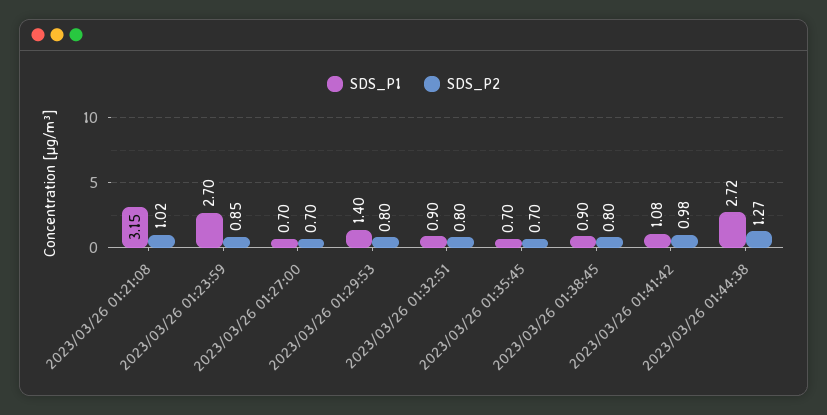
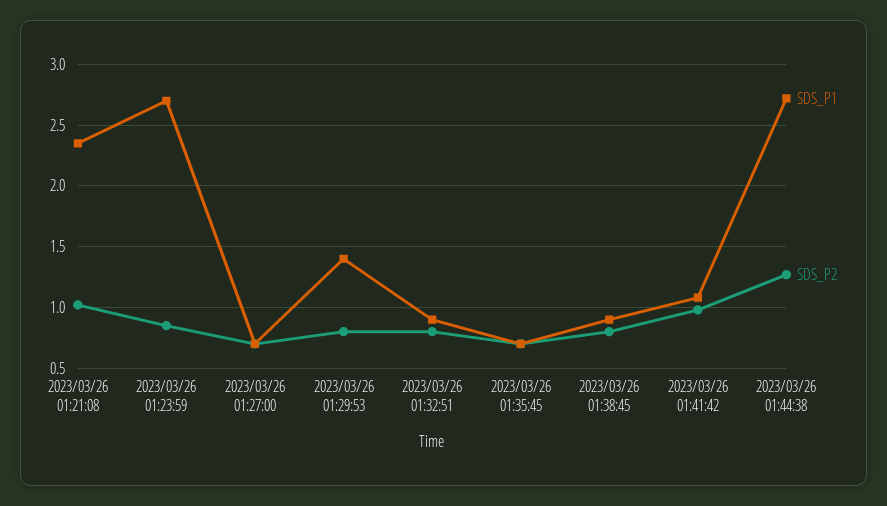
  {
    "SDS_P1": {
-     "2023/03/26 01:21:08": 3.15,
+     "2023/03/26 01:21:08": 2.35,
      "2023/03/26 01:23:59": 2.7,
      "2023/03/26 01:27:00": 0.7,
      "2023/03/26 01:29:53": 1.4,
      "2023/03/26 01:32:51": 0.9,
      "2023/03/26 01:35:45": 0.7,
      "2023/03/26 01:38:45": 0.9,
      "2023/03/26 01:41:42": 1.08,
      "2023/03/26 01:44:38": 2.72
    },
    "SDS_P2": {
      "2023/03/26 01:21:08": 1.02,
      "2023/03/26 01:23:59": 0.85,
      "2023/03/26 01:27:00": 0.7,
      "2023/03/26 01:29:53": 0.8,
      "2023/03/26 01:32:51": 0.8,
      "2023/03/26 01:35:45": 0.7,
      "2023/03/26 01:38:45": 0.8,
      "2023/03/26 01:41:42": 0.98,
      "2023/03/26 01:44:38": 1.27
    }
  }

